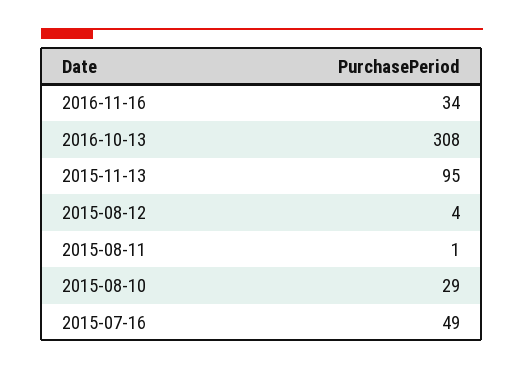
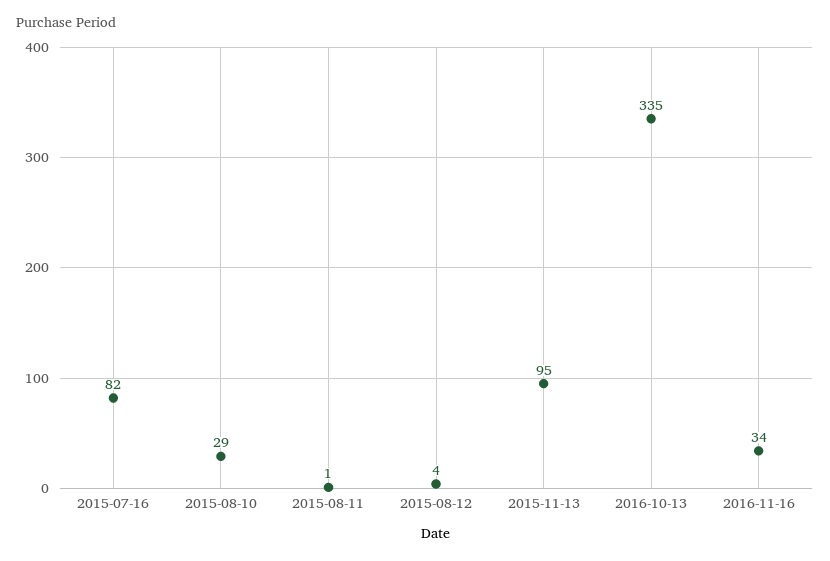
  {
    "2016-11-16": 34,
-   "2016-10-13": 308,
+   "2016-10-13": 335,
    "2015-11-13": 95,
    "2015-08-12": 4,
    "2015-08-11": 1,
    "2015-08-10": 29,
-   "2015-07-16": 49
+   "2015-07-16": 82
  }

